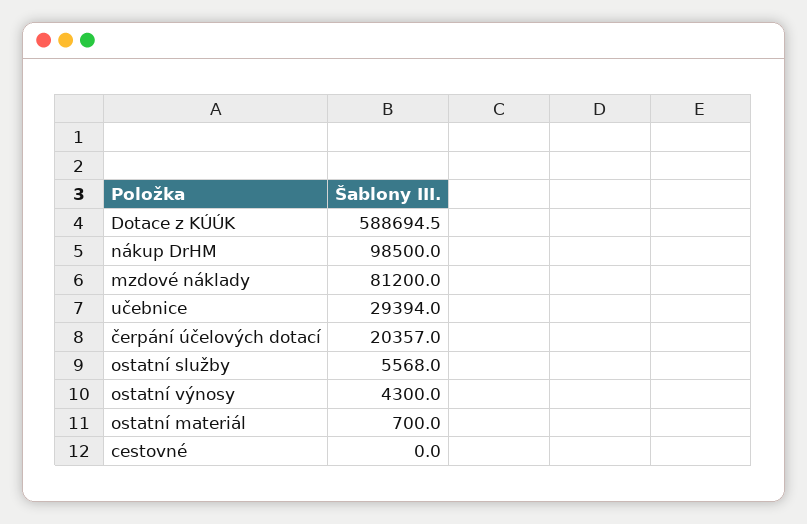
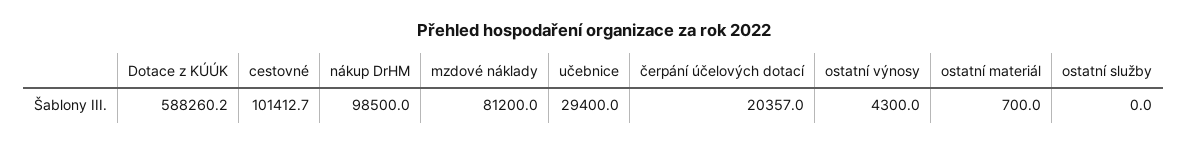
  {
-   "Dotace z KÚÚK": 588694.5,
+   "Dotace z KÚÚK": 588260.2,
    "nákup DrHM": 98500,
    "mzdové náklady": 81200,
-   "učebnice": 29394,
+   "učebnice": 29400,
    "čerpání účelových dotací": 20357,
-   "ostatní služby": 5568,
+   "ostatní služby": 0,
    "ostatní výnosy": 4300,
    "ostatní materiál": 700,
-   "cestovné": 0
+   "cestovné": 101412.7
  }

